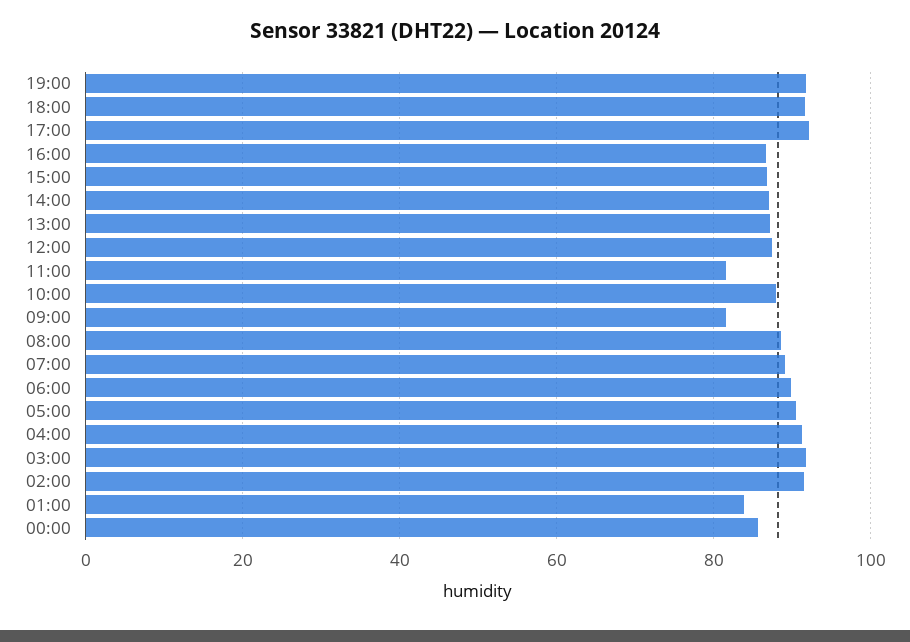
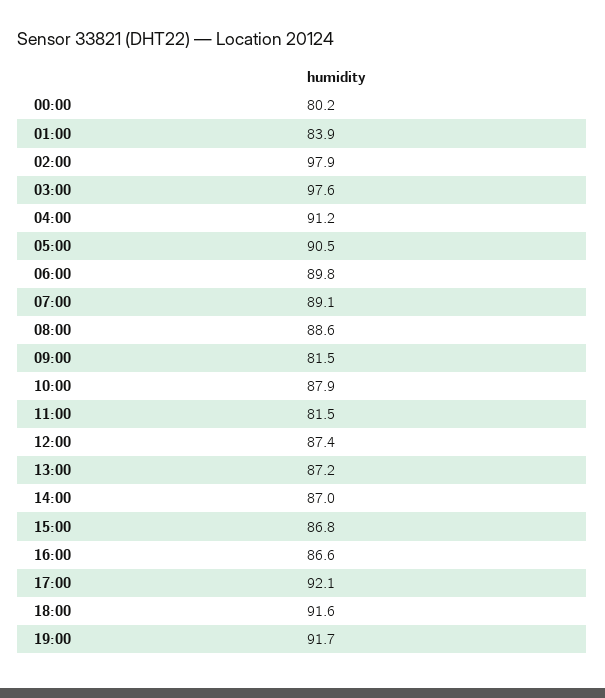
  {
    "19:00": 91.7,
    "18:00": 91.6,
    "17:00": 92.1,
    "16:00": 86.6,
    "15:00": 86.8,
    "14:00": 87,
    "13:00": 87.2,
    "12:00": 87.4,
    "11:00": 81.5,
    "10:00": 87.9,
    "09:00": 81.5,
    "08:00": 88.6,
    "07:00": 89.1,
    "06:00": 89.8,
    "05:00": 90.5,
    "04:00": 91.2,
-   "03:00": 92,
+   "03:00": 97.6,
-   "02:00": 92,
+   "02:00": 97.9,
    "01:00": 83.9,
-   "00:00": 86
+   "00:00": 80.2
  }

